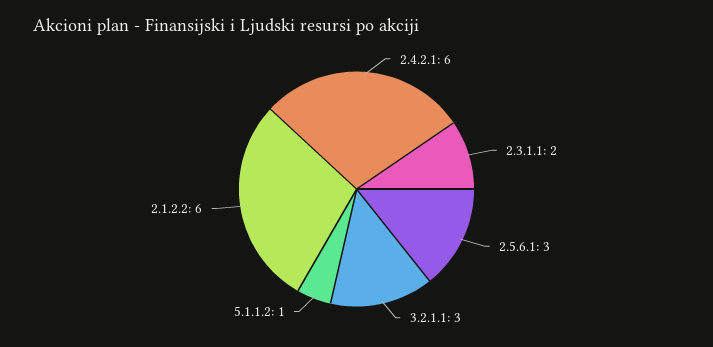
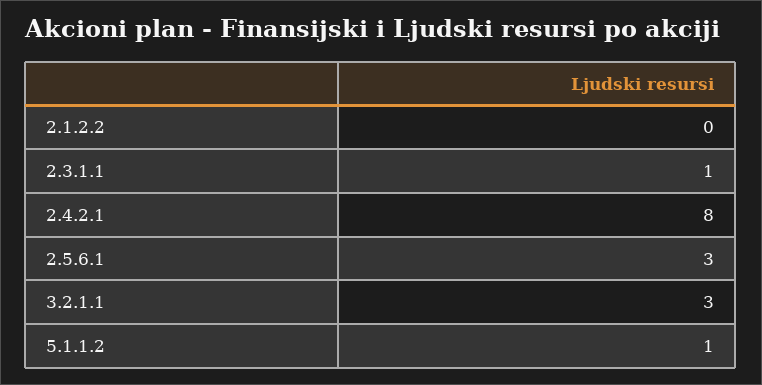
  {
-   "2.4.2.1": 6,
+   "2.4.2.1": 8,
-   "2.3.1.1": 2,
+   "2.3.1.1": 1,
    "2.5.6.1": 3,
    "3.2.1.1": 3,
    "5.1.1.2": 1,
-   "2.1.2.2": 6
+   "2.1.2.2": 0
  }

